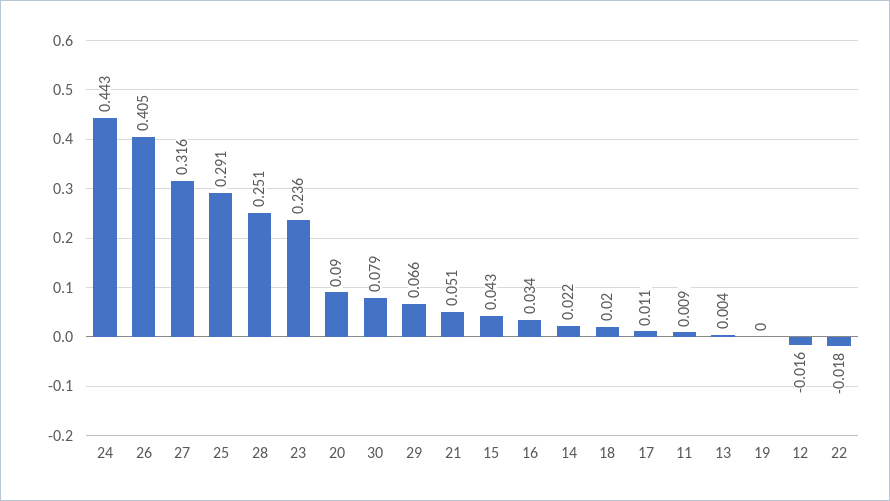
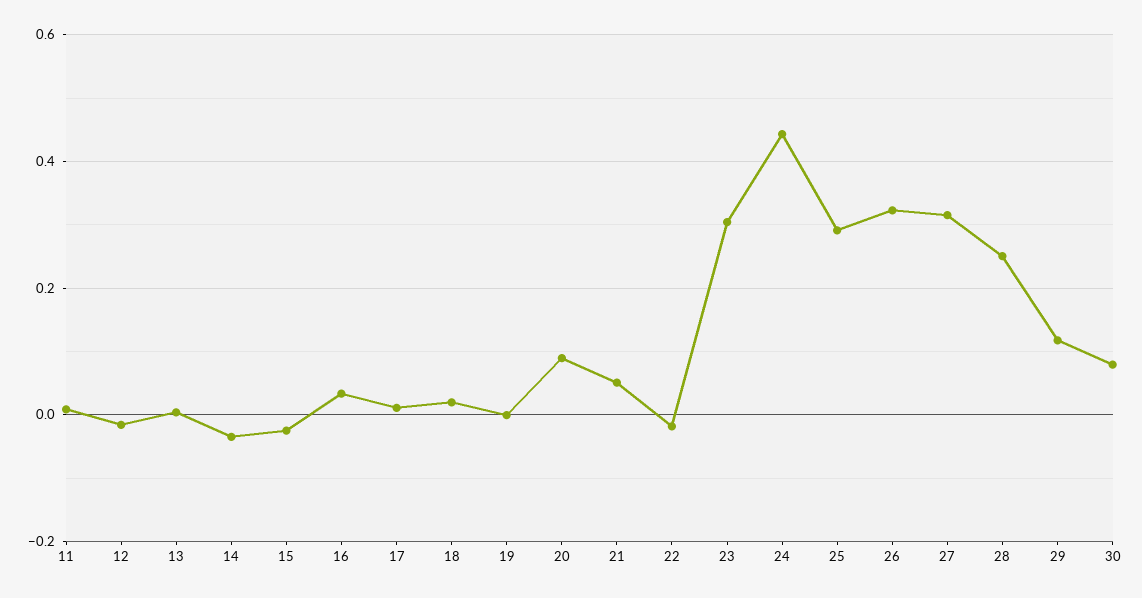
  {
    "24": 0.443,
-   "26": 0.405,
+   "26": 0.32,
    "27": 0.316,
    "25": 0.291,
    "28": 0.251,
-   "23": 0.236,
+   "23": 0.3,
    "20": 0.09,
    "30": 0.079,
-   "29": 0.066,
+   "29": 0.12,
    "21": 0.051,
-   "15": 0.043,
+   "15": -0.02,
    "16": 0.034,
-   "14": 0.022,
+   "14": -0.04,
    "18": 0.02,
    "17": 0.011,
    "11": 0.009,
    "13": 0.004,
    "19": 0,
    "12": -0.016,
    "22": -0.018
  }

